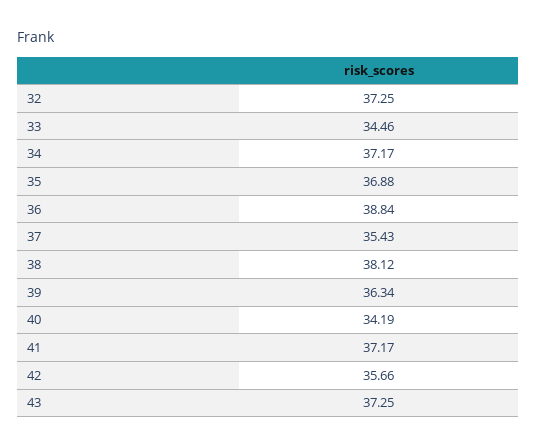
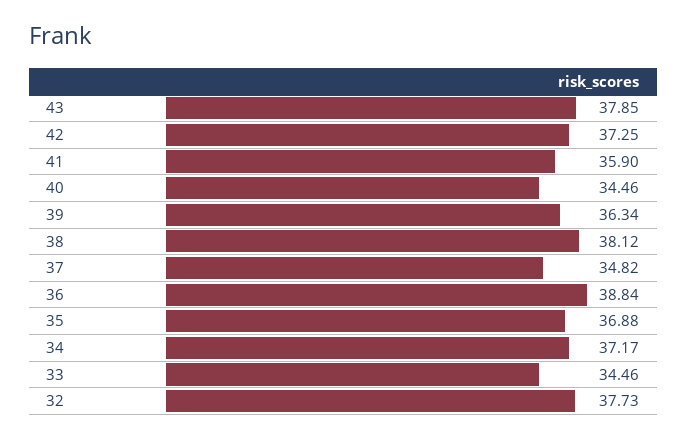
  {
-   "32": 37.25,
+   "32": 37.73,
    "33": 34.46,
    "34": 37.17,
    "35": 36.88,
    "36": 38.84,
-   "37": 35.43,
+   "37": 34.82,
    "38": 38.12,
    "39": 36.34,
-   "40": 34.19,
+   "40": 34.46,
-   "41": 37.17,
+   "41": 35.9,
-   "42": 35.66,
+   "42": 37.25,
-   "43": 37.25
+   "43": 37.85
  }

